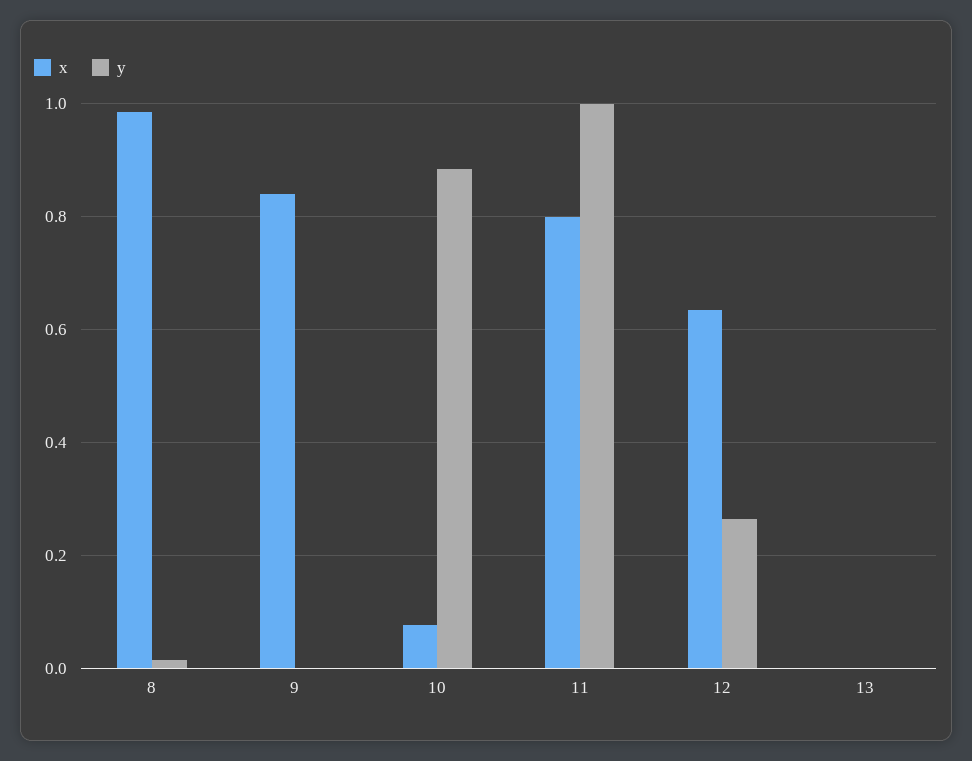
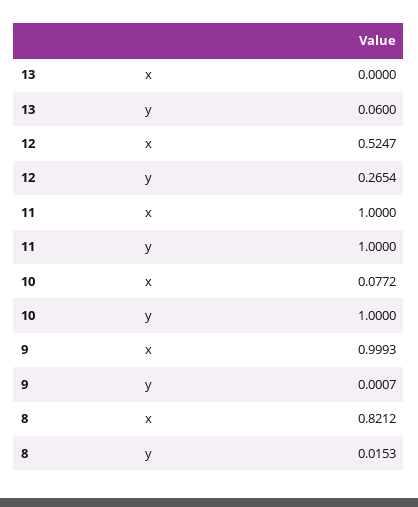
  {
    "x": {
-     "8": 0.98,
+     "8": 0.8212,
-     "9": 0.84,
+     "9": 0.9993,
      "10": 0.0772,
-     "11": 0.8,
+     "11": 1,
-     "12": 0.64,
+     "12": 0.5247,
      "13": 0
    },
    "y": {
      "8": 0.0153,
      "9": 0.0007,
-     "10": 0.88,
+     "10": 1,
      "11": 1,
      "12": 0.2654,
-     "13": 0
+     "13": 0.06
    }
  }

